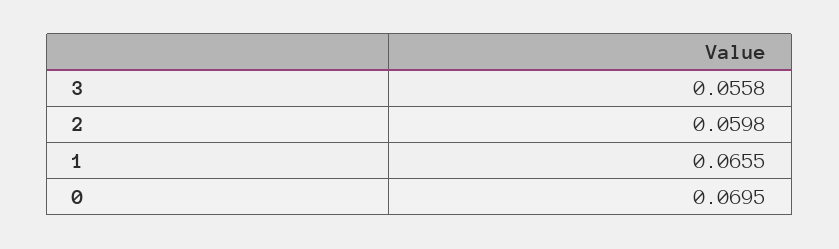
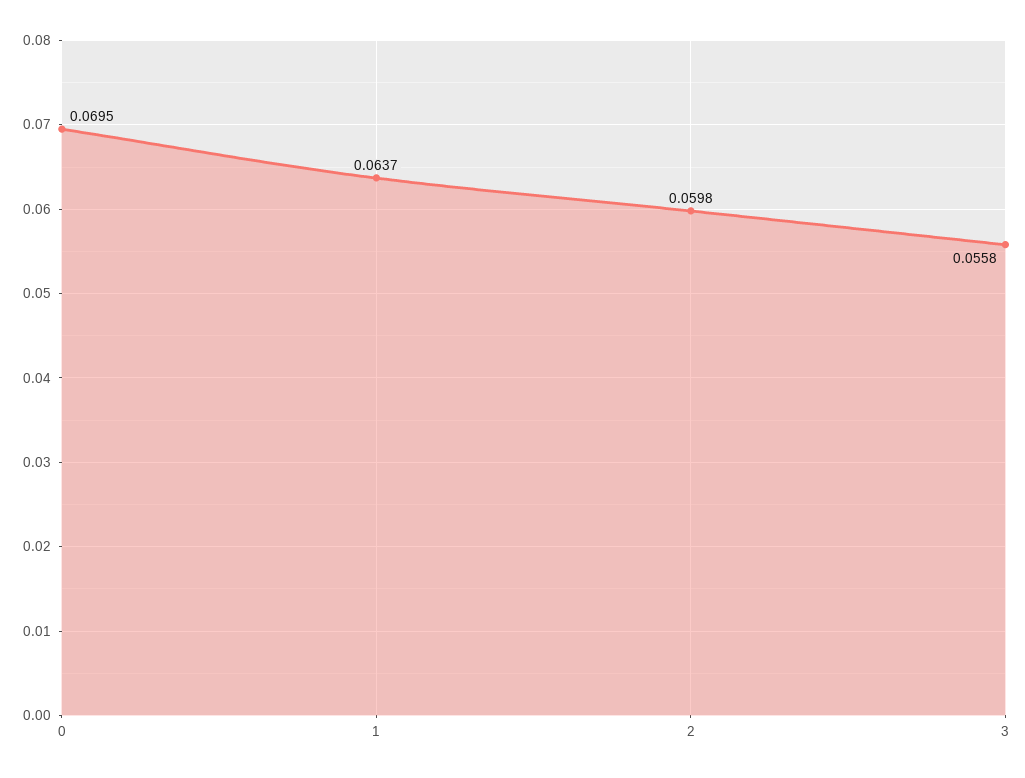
  {
    "3": 0.0558,
    "2": 0.0598,
-   "1": 0.0655,
+   "1": 0.0637,
    "0": 0.0695
  }

